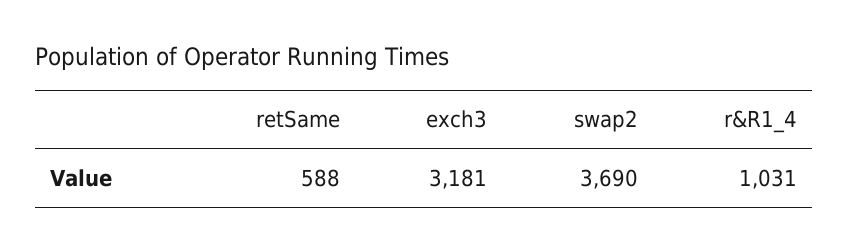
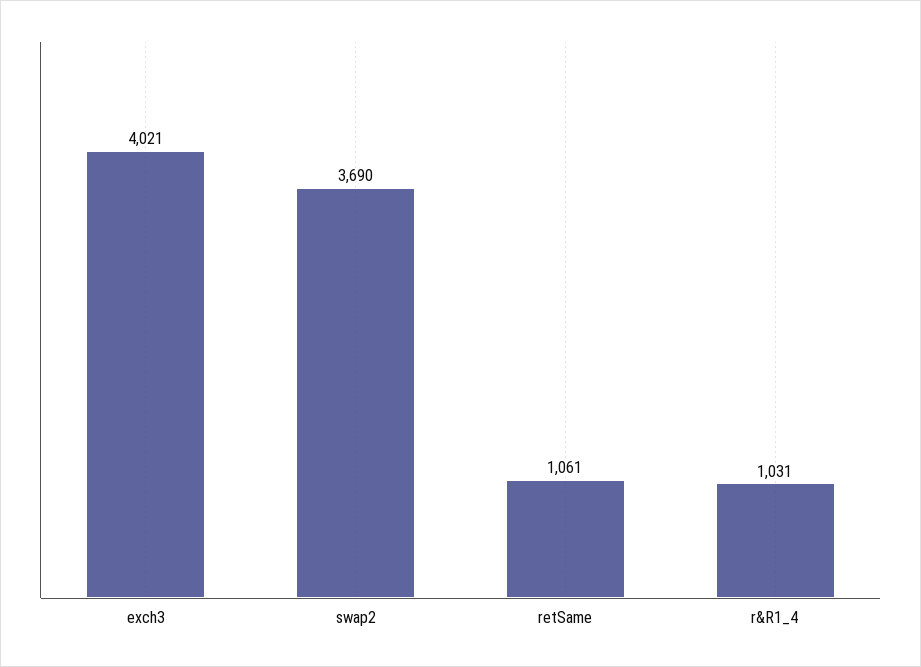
  {
-   "retSame": 588,
+   "retSame": 1061,
-   "exch3": 3181,
+   "exch3": 4021,
    "swap2": 3690,
    "r&R1_4": 1031
  }

